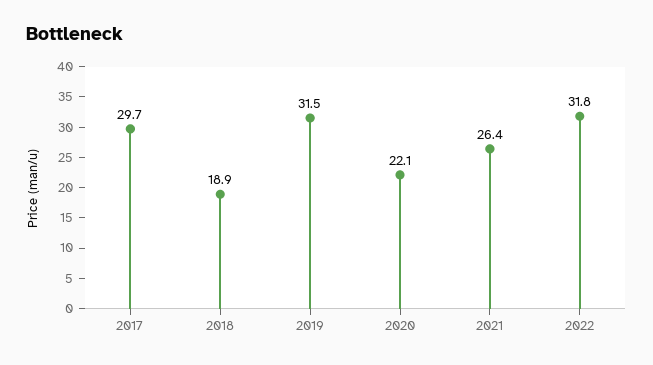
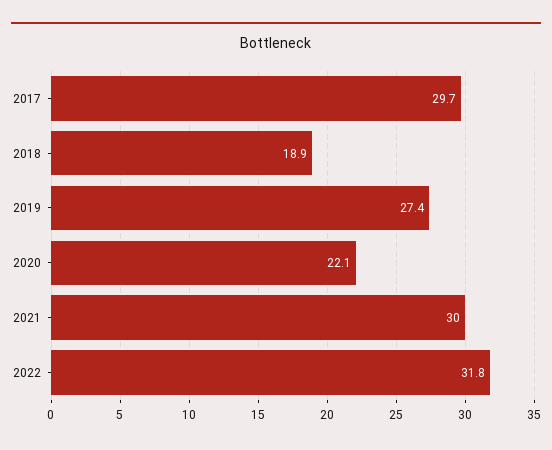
  {
    "2017": 29.7,
    "2018": 18.9,
-   "2019": 31.5,
+   "2019": 27.4,
    "2020": 22.1,
-   "2021": 26.4,
+   "2021": 30,
    "2022": 31.8
  }

